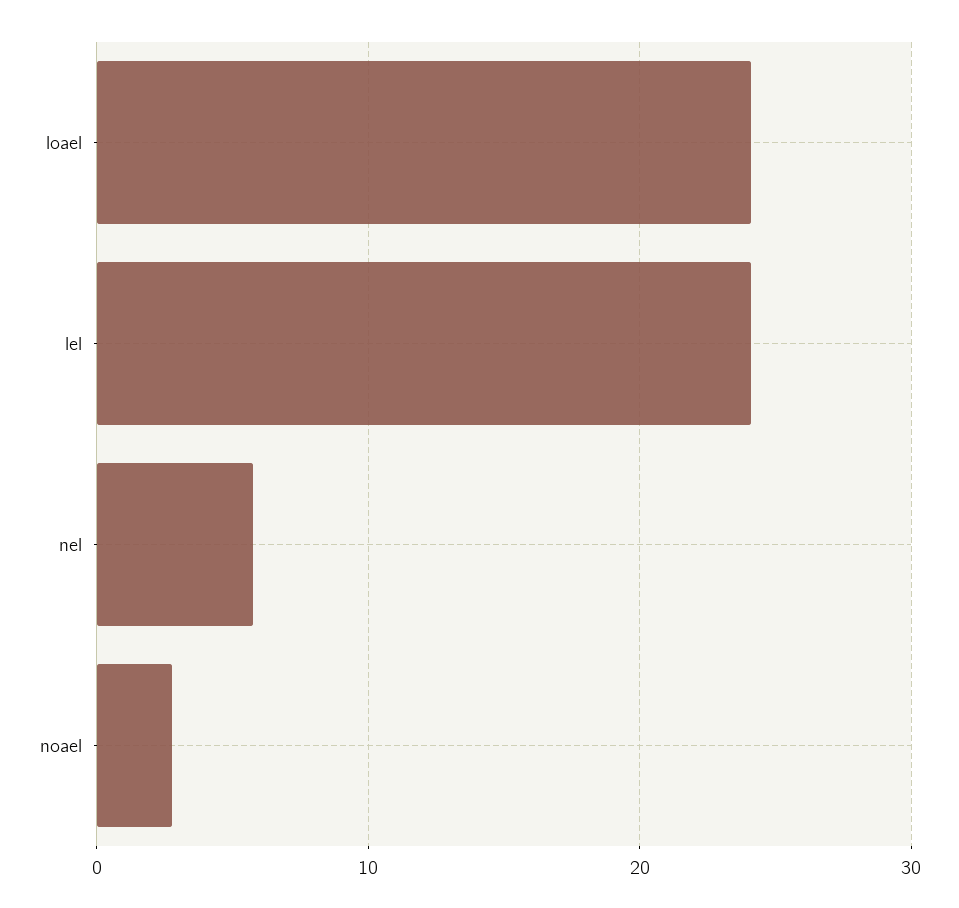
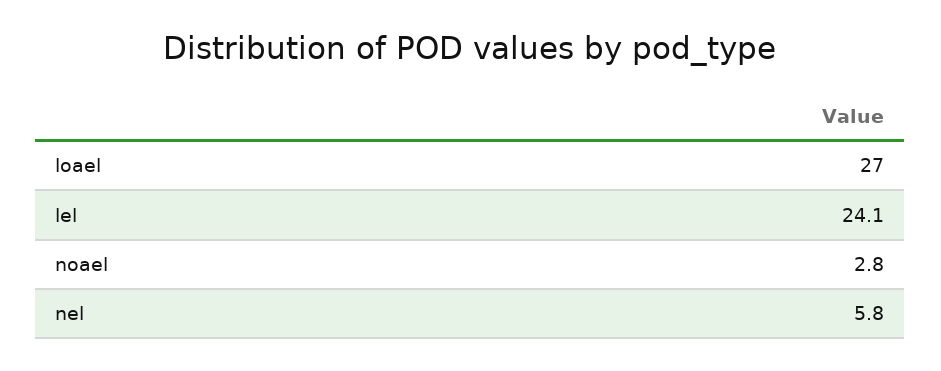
  {
-   "loael": 24,
+   "loael": 27,
    "lel": 24.1,
    "nel": 5.8,
    "noael": 2.8
  }

